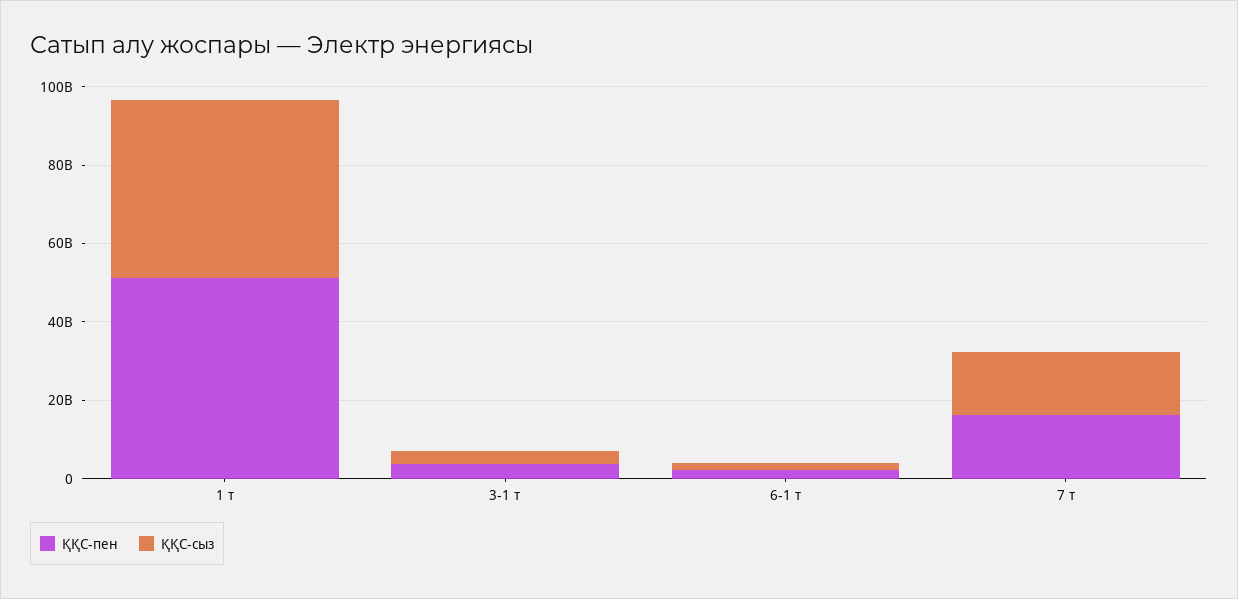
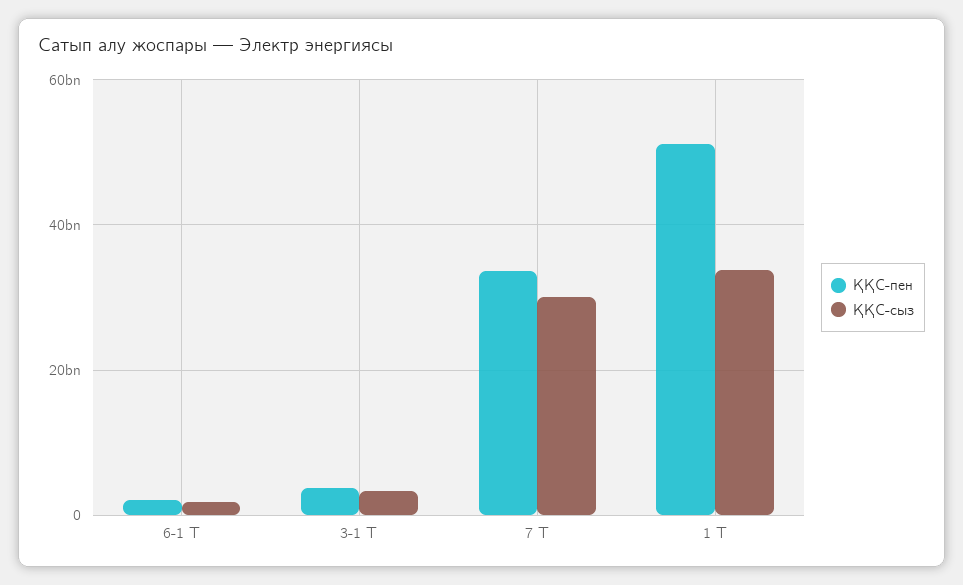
  {
    "ҚҚС-пен": {
      "1 т": 52000000000,
      "3-1 т": 4000000000,
      "6-1 т": 2000000000,
-     "7 т": 15000000000
+     "7 т": 34000000000
    },
    "ҚҚС-сыз": {
-     "1 т": 45000000000,
+     "1 т": 34000000000,
      "3-1 т": 4000000000,
      "6-1 т": 2000000000,
-     "7 т": 15000000000
+     "7 т": 30000000000
    }
  }

